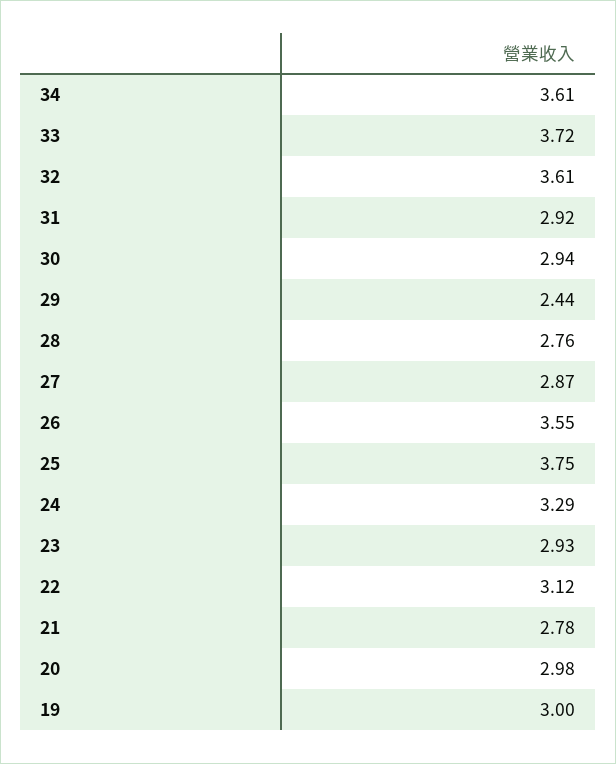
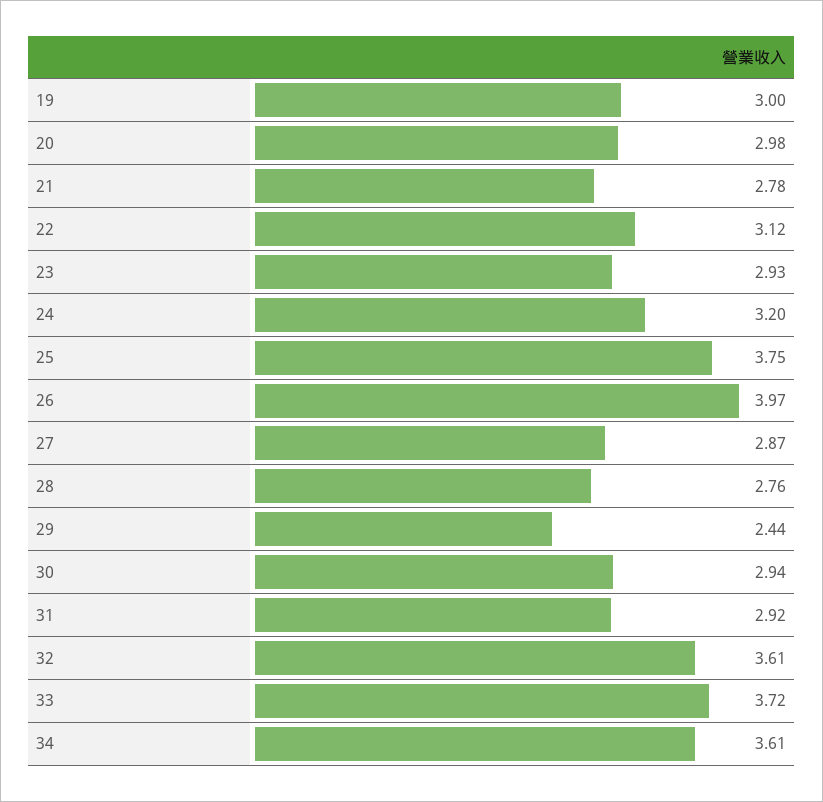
  {
    "34": 3.61,
    "33": 3.72,
    "32": 3.61,
    "31": 2.92,
    "30": 2.94,
    "29": 2.44,
    "28": 2.76,
    "27": 2.87,
-   "26": 3.55,
+   "26": 3.97,
    "25": 3.75,
-   "24": 3.29,
+   "24": 3.2,
    "23": 2.93,
    "22": 3.12,
    "21": 2.78,
    "20": 2.98,
    "19": 3
  }

